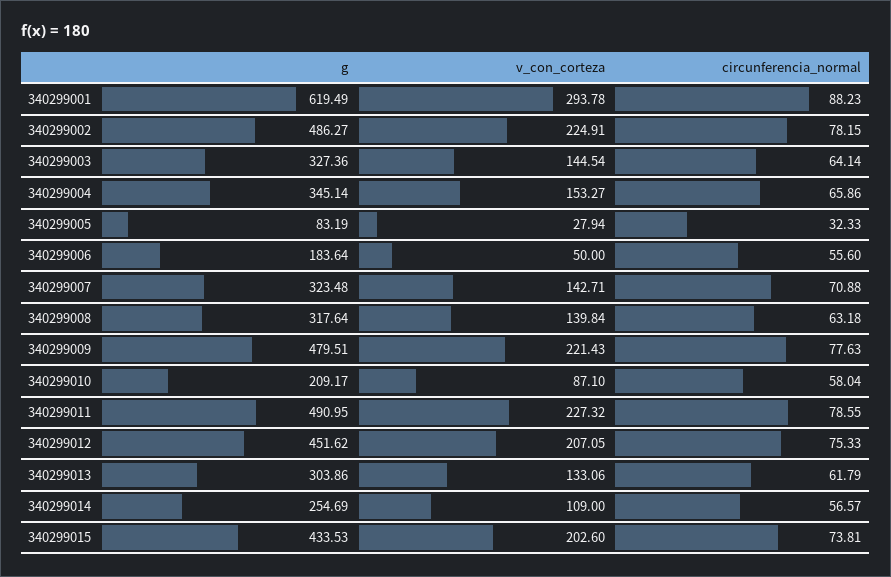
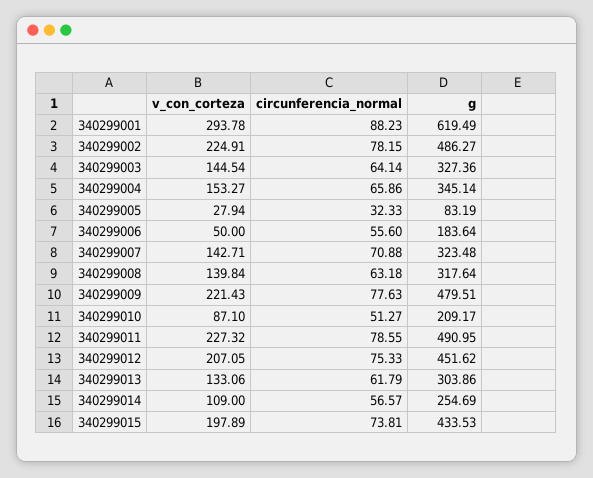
  {
    "g": {
      "340299001": 619.49,
      "340299002": 486.27,
      "340299003": 327.36,
      "340299004": 345.14,
      "340299005": 83.19,
      "340299006": 183.64,
      "340299007": 323.48,
      "340299008": 317.64,
      "340299009": 479.51,
      "340299010": 209.17,
      "340299011": 490.95,
      "340299012": 451.62,
      "340299013": 303.86,
      "340299014": 254.69,
      "340299015": 433.53
    },
    "v_con_corteza": {
      "340299001": 293.78,
      "340299002": 224.91,
      "340299003": 144.54,
      "340299004": 153.27,
      "340299005": 27.94,
      "340299006": 50,
      "340299007": 142.71,
      "340299008": 139.84,
      "340299009": 221.43,
      "340299010": 87.1,
      "340299011": 227.32,
      "340299012": 207.05,
      "340299013": 133.06,
      "340299014": 109,
-     "340299015": 202.6
+     "340299015": 197.89
    },
    "circunferencia_normal": {
      "340299001": 88.23,
      "340299002": 78.15,
      "340299003": 64.14,
      "340299004": 65.86,
      "340299005": 32.33,
      "340299006": 55.6,
      "340299007": 70.88,
      "340299008": 63.18,
      "340299009": 77.63,
-     "340299010": 58.04,
+     "340299010": 51.27,
      "340299011": 78.55,
      "340299012": 75.33,
      "340299013": 61.79,
      "340299014": 56.57,
      "340299015": 73.81
    }
  }

